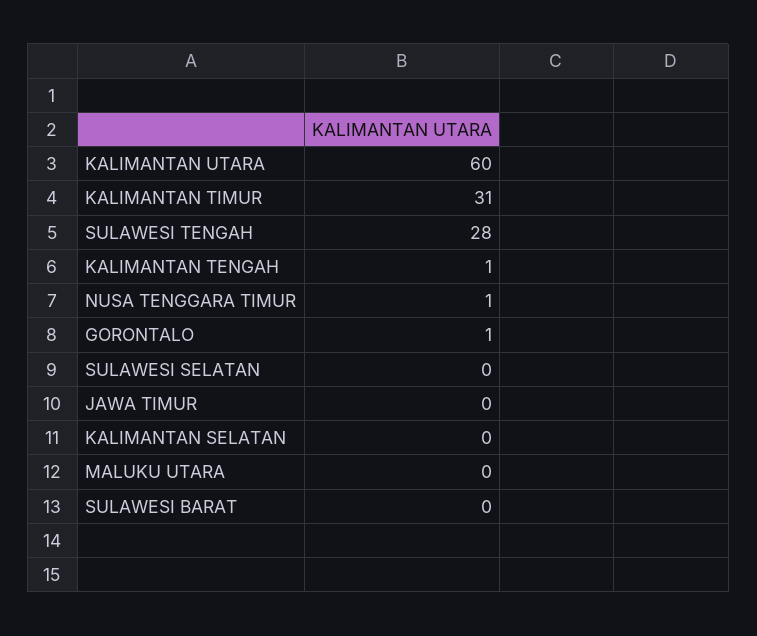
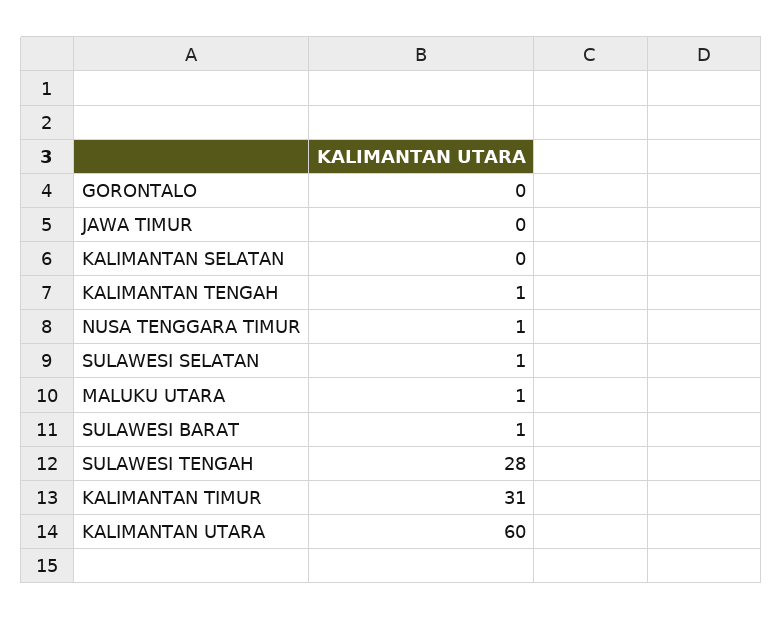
  {
    "KALIMANTAN UTARA": 60,
    "KALIMANTAN TIMUR": 31,
    "SULAWESI TENGAH": 28,
    "KALIMANTAN TENGAH": 1,
    "NUSA TENGGARA TIMUR": 1,
-   "GORONTALO": 1,
+   "GORONTALO": 0,
-   "SULAWESI SELATAN": 0,
+   "SULAWESI SELATAN": 1,
    "JAWA TIMUR": 0,
    "KALIMANTAN SELATAN": 0,
-   "MALUKU UTARA": 0,
+   "MALUKU UTARA": 1,
-   "SULAWESI BARAT": 0
+   "SULAWESI BARAT": 1
  }

